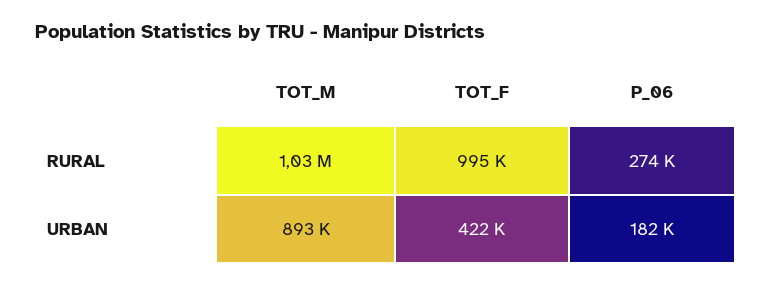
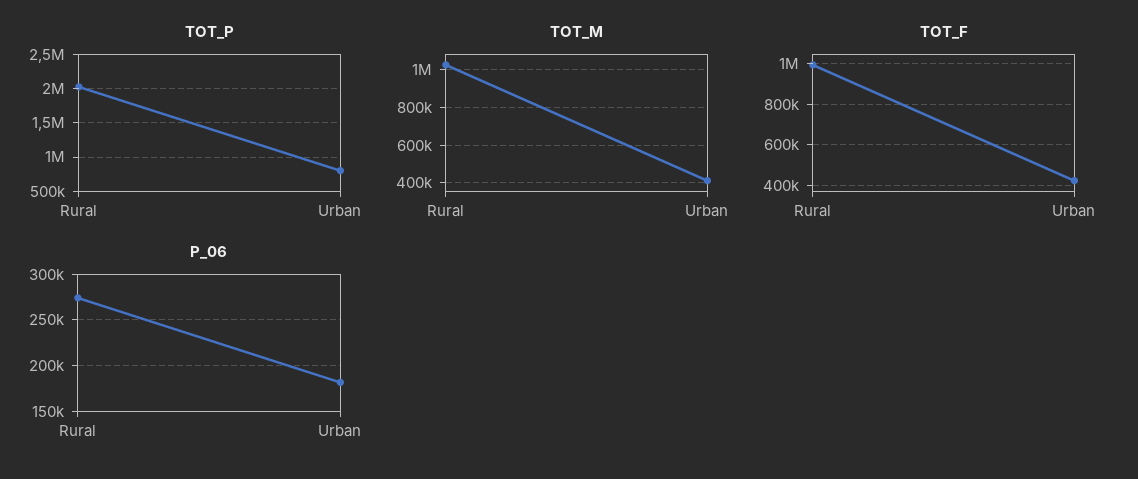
  {
    "TOT_M": {
      "RURAL": 1030000,
-     "URBAN": 893000
+     "URBAN": 400000
    },
    "TOT_F": {
      "RURAL": 995000,
      "URBAN": 422000
    },
    "P_06": {
      "RURAL": 274000,
      "URBAN": 182000
-   }
+   },
+   "TOT_P": {
+     "RURAL": 2000000,
+     "URBAN": 800000
+   }
  }

